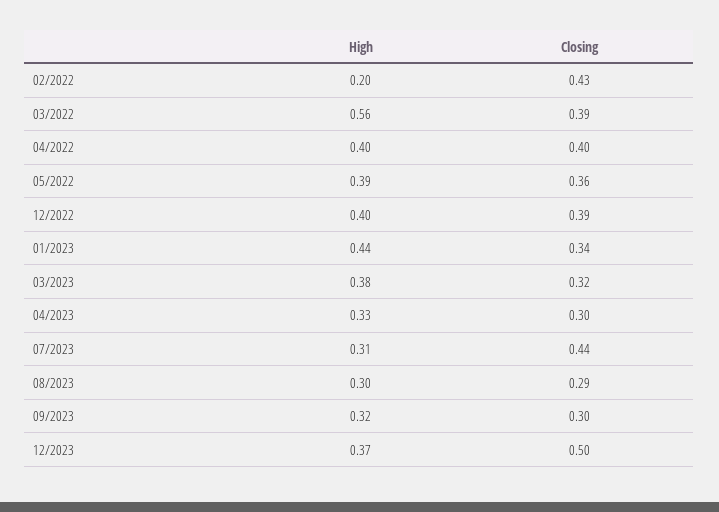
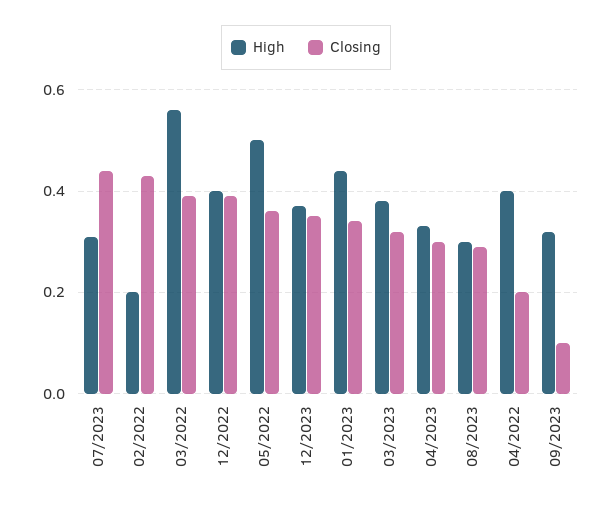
  {
    "High": {
      "02/2022": 0.2,
      "03/2022": 0.56,
      "04/2022": 0.4,
-     "05/2022": 0.39,
+     "05/2022": 0.5,
      "12/2022": 0.4,
      "01/2023": 0.44,
      "03/2023": 0.38,
      "04/2023": 0.33,
      "07/2023": 0.31,
      "08/2023": 0.3,
      "09/2023": 0.32,
      "12/2023": 0.37
    },
    "Closing": {
      "02/2022": 0.43,
      "03/2022": 0.39,
-     "04/2022": 0.4,
+     "04/2022": 0.2,
      "05/2022": 0.36,
      "12/2022": 0.39,
      "01/2023": 0.34,
      "03/2023": 0.32,
      "04/2023": 0.3,
      "07/2023": 0.44,
      "08/2023": 0.29,
-     "09/2023": 0.3,
+     "09/2023": 0.1,
-     "12/2023": 0.5
+     "12/2023": 0.35
    }
  }

